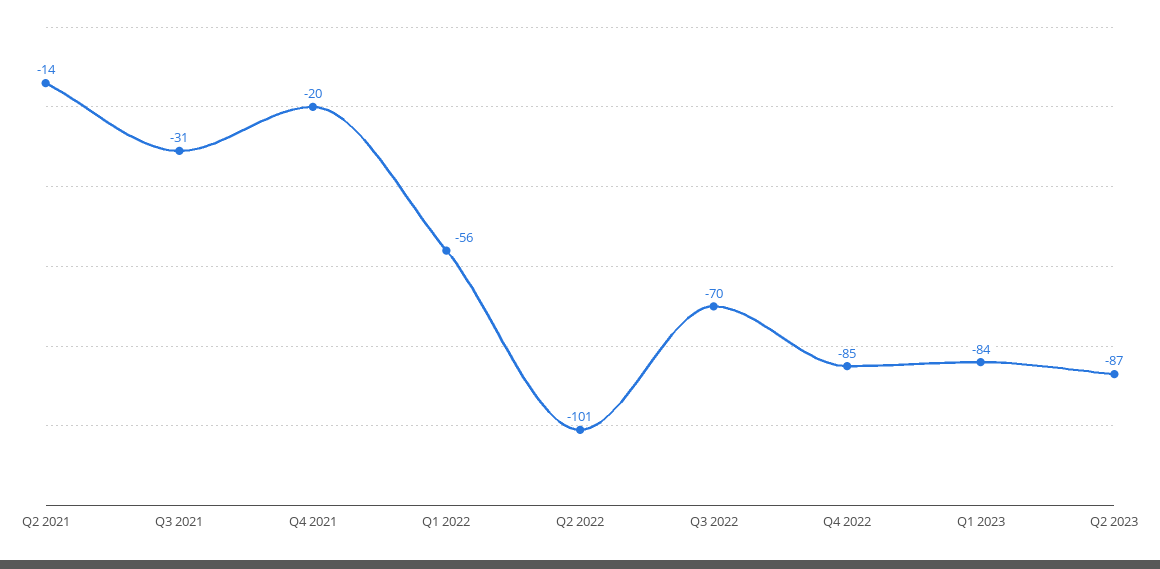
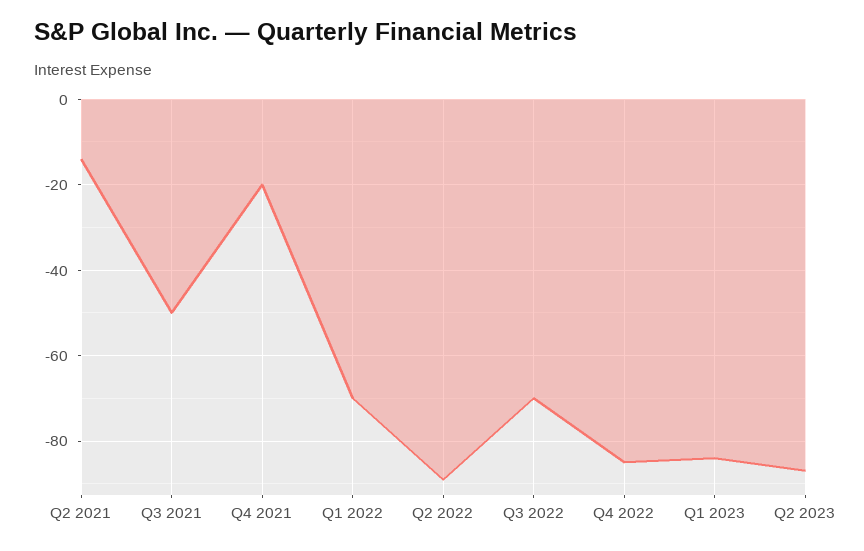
  {
    "Q2 2021": -14,
-   "Q3 2021": -31,
+   "Q3 2021": -50,
    "Q4 2021": -20,
-   "Q1 2022": -56,
+   "Q1 2022": -70,
-   "Q2 2022": -101,
+   "Q2 2022": -90,
    "Q3 2022": -70,
    "Q4 2022": -85,
    "Q1 2023": -84,
    "Q2 2023": -87
  }

